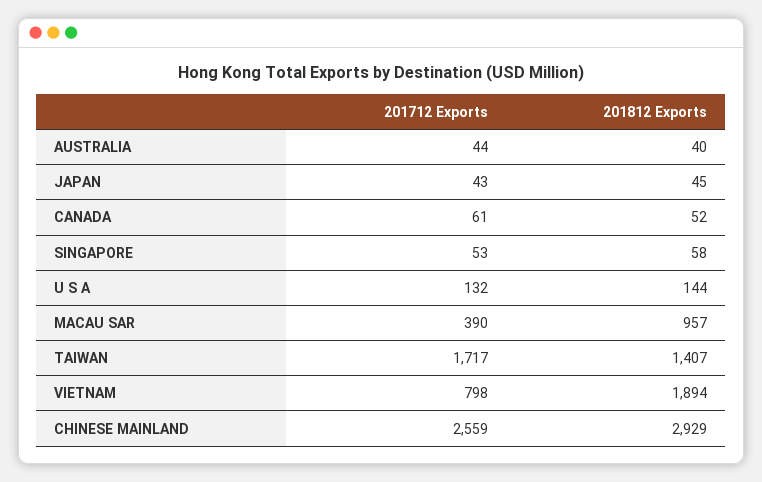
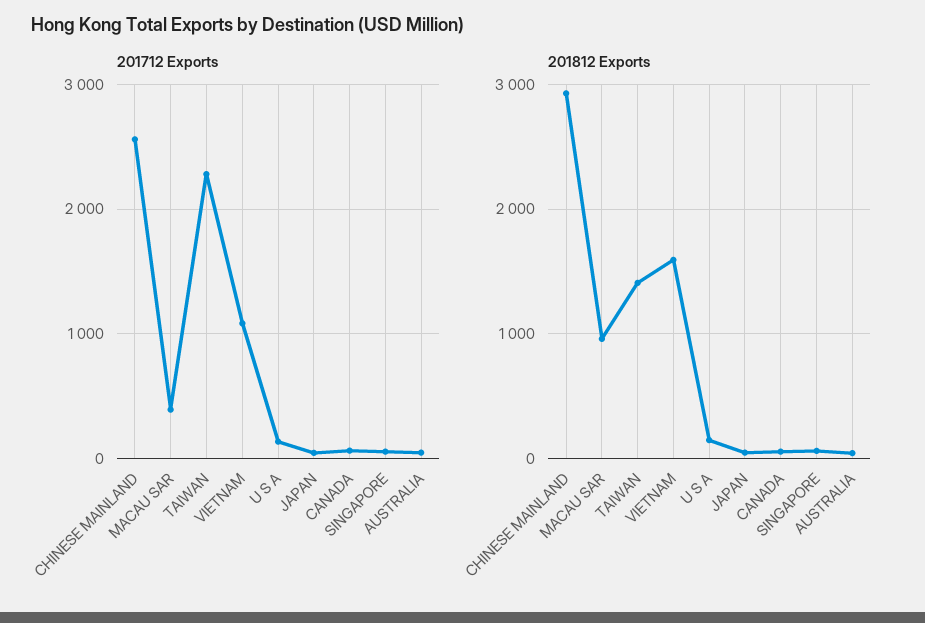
  {
    "201712 Exports": {
      "AUSTRALIA": 44,
      "JAPAN": 43,
      "CANADA": 61,
      "SINGAPORE": 53,
      "U S A": 132,
      "MACAU SAR": 390,
-     "TAIWAN": 1717,
+     "TAIWAN": 2300,
-     "VIETNAM": 798,
+     "VIETNAM": 1100,
      "CHINESE MAINLAND": 2559
    },
    "201812 Exports": {
      "AUSTRALIA": 40,
      "JAPAN": 45,
      "CANADA": 52,
      "SINGAPORE": 58,
      "U S A": 144,
      "MACAU SAR": 957,
      "TAIWAN": 1407,
-     "VIETNAM": 1894,
+     "VIETNAM": 1600,
      "CHINESE MAINLAND": 2929
    }
  }

